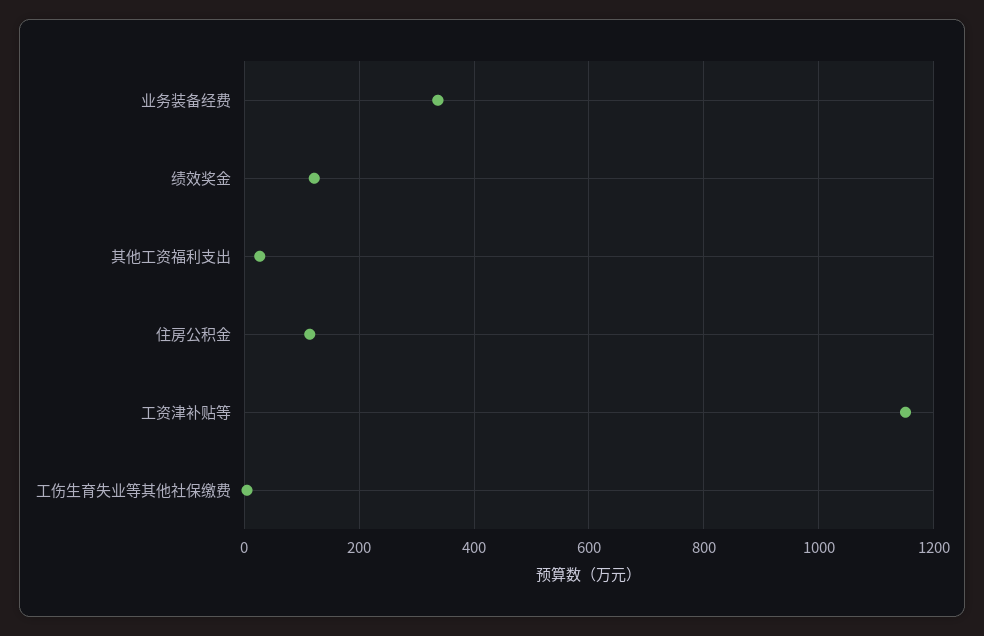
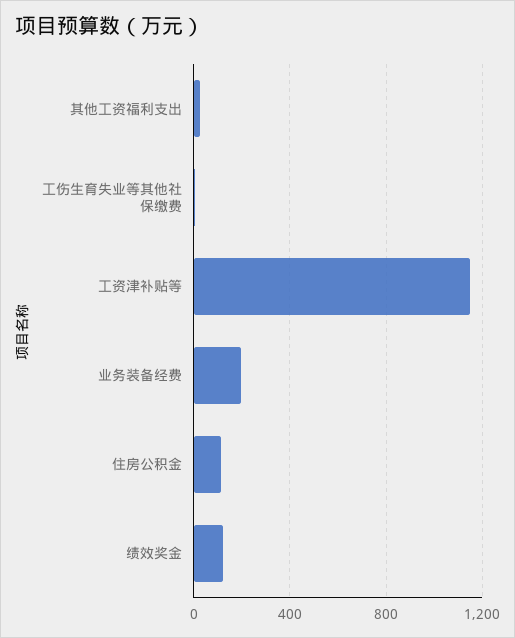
  {
-   "业务装备经费": 340,
+   "业务装备经费": 200,
    "绩效奖金": 120,
    "其他工资福利支出": 20,
    "住房公积金": 120,
    "工资津补贴等": 1160,
    "工伤生育失业等其他社保缴费": 0
  }

